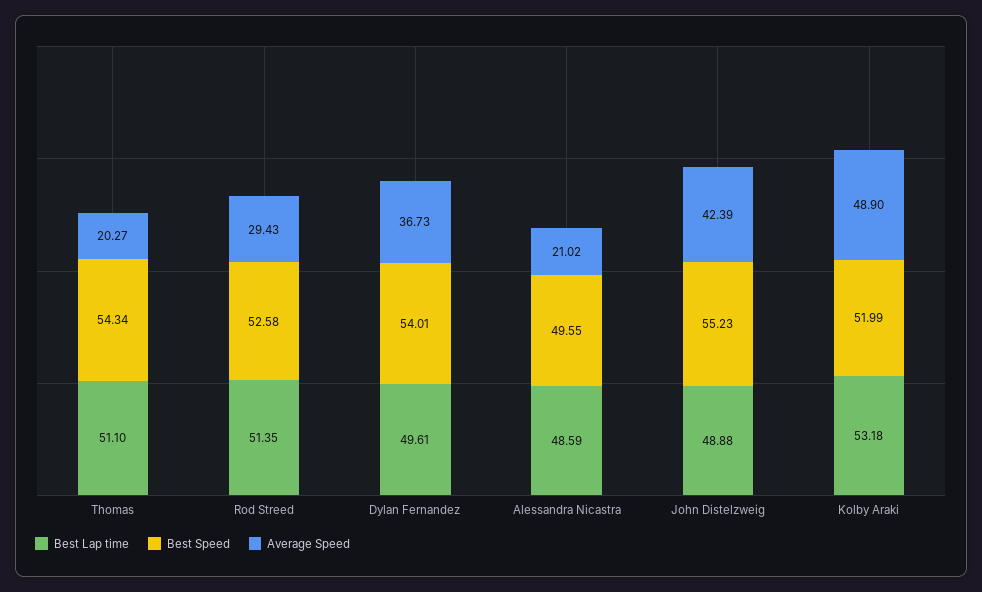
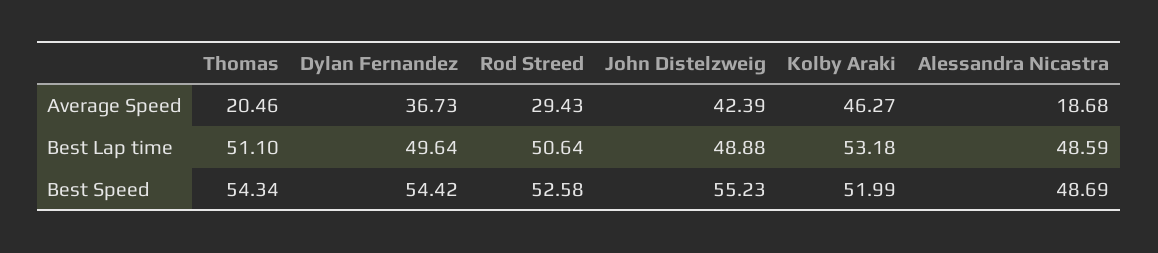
  {
    "Best Lap time": {
      "Thomas": 51.1,
-     "Rod Streed": 51.35,
+     "Rod Streed": 50.64,
-     "Dylan Fernandez": 49.61,
+     "Dylan Fernandez": 49.64,
      "Alessandra Nicastra": 48.59,
      "John Distelzweig": 48.88,
      "Kolby Araki": 53.18
    },
    "Best Speed": {
      "Thomas": 54.34,
      "Rod Streed": 52.58,
-     "Dylan Fernandez": 54.01,
+     "Dylan Fernandez": 54.42,
-     "Alessandra Nicastra": 49.55,
+     "Alessandra Nicastra": 48.69,
      "John Distelzweig": 55.23,
      "Kolby Araki": 51.99
    },
    "Average Speed": {
-     "Thomas": 20.27,
+     "Thomas": 20.46,
      "Rod Streed": 29.43,
      "Dylan Fernandez": 36.73,
-     "Alessandra Nicastra": 21.02,
+     "Alessandra Nicastra": 18.68,
      "John Distelzweig": 42.39,
-     "Kolby Araki": 48.9
+     "Kolby Araki": 46.27
    }
  }

